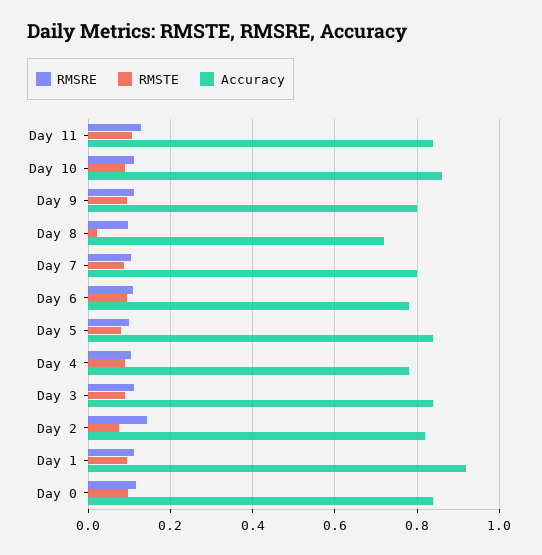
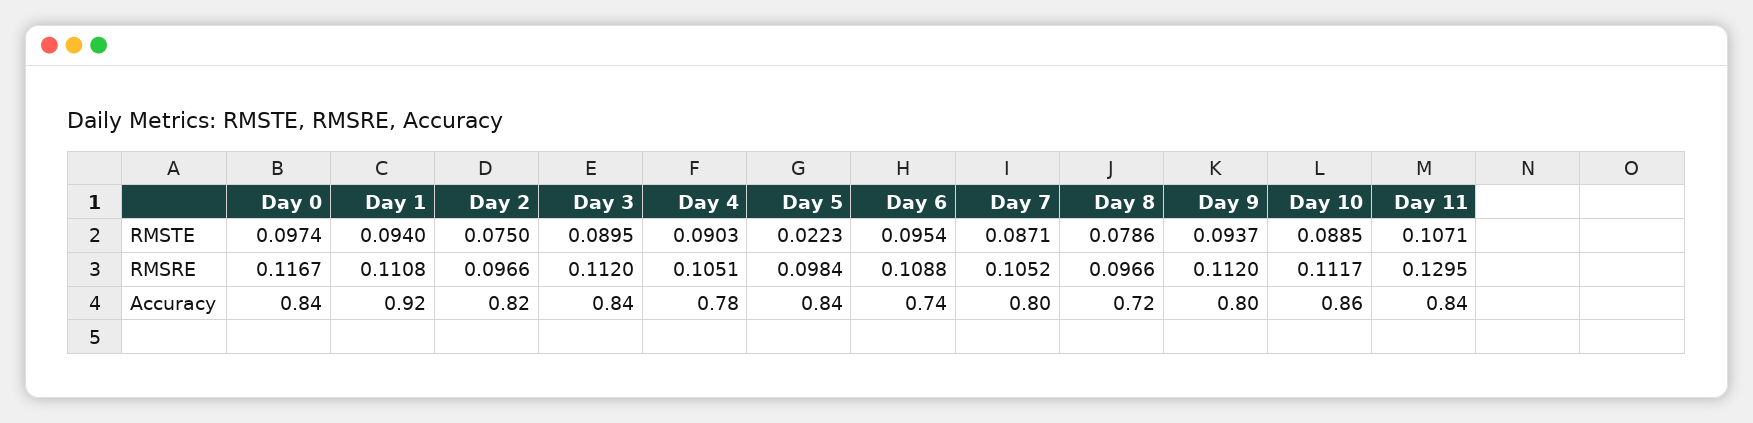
  {
    "RMSRE": {
      "Day 11": 0.1295,
      "Day 10": 0.1117,
      "Day 9": 0.112,
      "Day 8": 0.0966,
      "Day 7": 0.1052,
      "Day 6": 0.1088,
      "Day 5": 0.0984,
      "Day 4": 0.1051,
      "Day 3": 0.112,
-     "Day 2": 0.14,
+     "Day 2": 0.0966,
      "Day 1": 0.1108,
      "Day 0": 0.1167
    },
    "RMSTE": {
      "Day 11": 0.1071,
      "Day 10": 0.0885,
      "Day 9": 0.0937,
-     "Day 8": 0.02,
+     "Day 8": 0.0786,
      "Day 7": 0.0871,
      "Day 6": 0.0954,
-     "Day 5": 0.08,
+     "Day 5": 0.0223,
      "Day 4": 0.0903,
      "Day 3": 0.0895,
      "Day 2": 0.075,
      "Day 1": 0.094,
      "Day 0": 0.0974
    },
    "Accuracy": {
      "Day 11": 0.84,
      "Day 10": 0.86,
      "Day 9": 0.8,
      "Day 8": 0.72,
      "Day 7": 0.8,
-     "Day 6": 0.78,
+     "Day 6": 0.74,
      "Day 5": 0.84,
      "Day 4": 0.78,
      "Day 3": 0.84,
      "Day 2": 0.82,
      "Day 1": 0.92,
      "Day 0": 0.84
    }
  }

